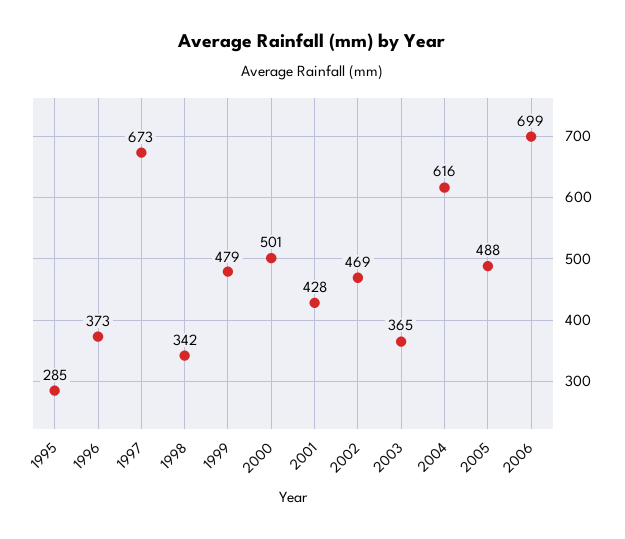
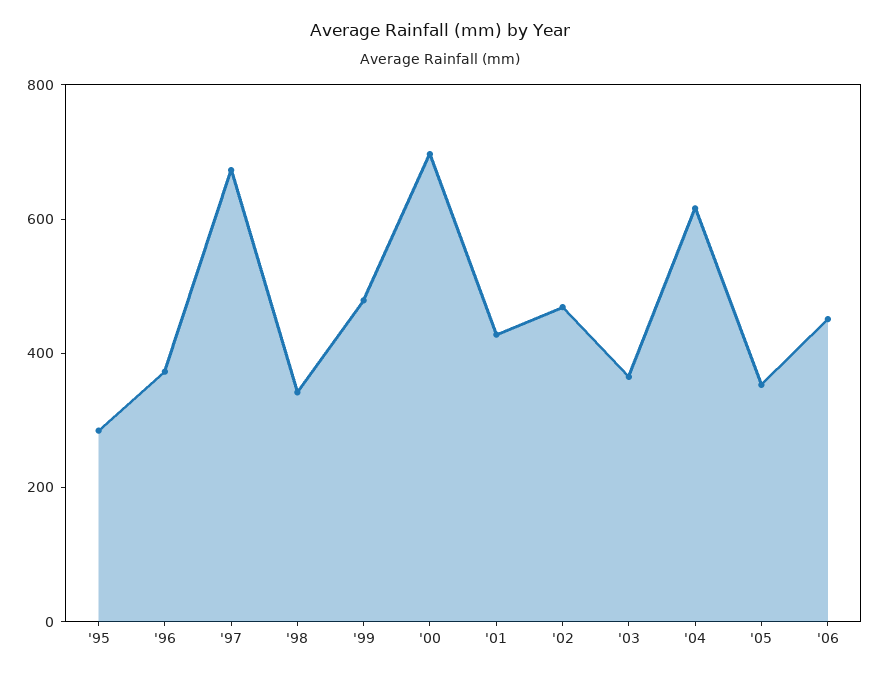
  {
    "1995": 285,
    "1996": 373,
    "1997": 673,
    "1998": 342,
    "1999": 479,
-   "2000": 501,
+   "2000": 700,
    "2001": 428,
    "2002": 469,
    "2003": 365,
    "2004": 616,
-   "2005": 488,
+   "2005": 350,
-   "2006": 699
+   "2006": 450
  }

